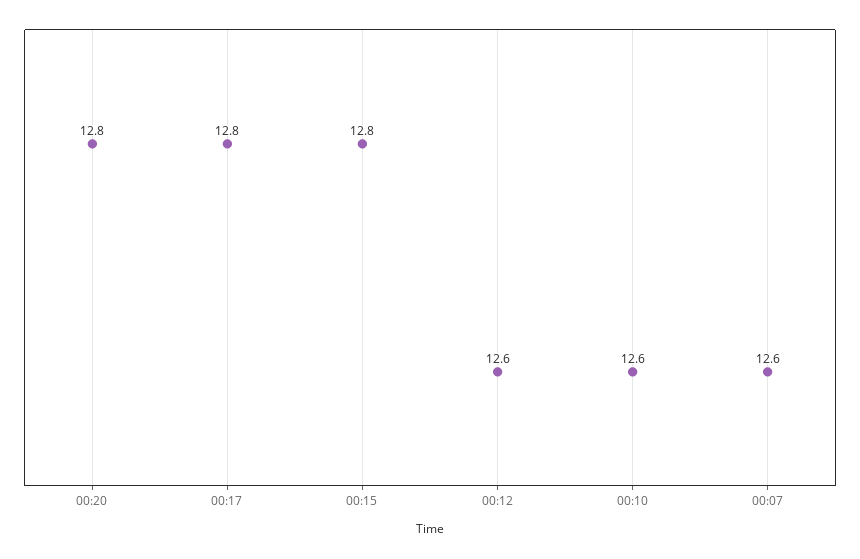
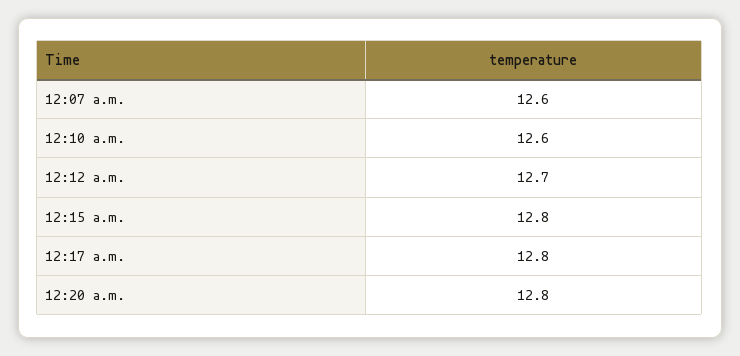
  {
    "00:20": 12.8,
    "00:17": 12.8,
    "00:15": 12.8,
-   "00:12": 12.6,
+   "00:12": 12.7,
    "00:10": 12.6,
    "00:07": 12.6
  }

